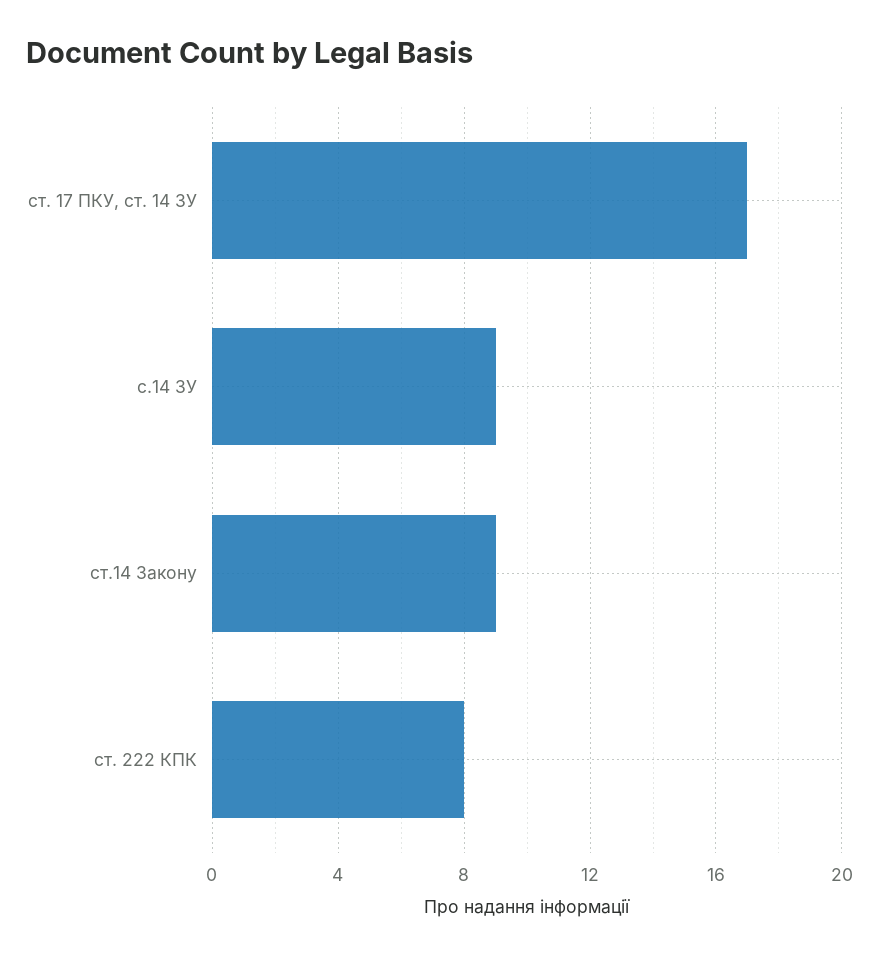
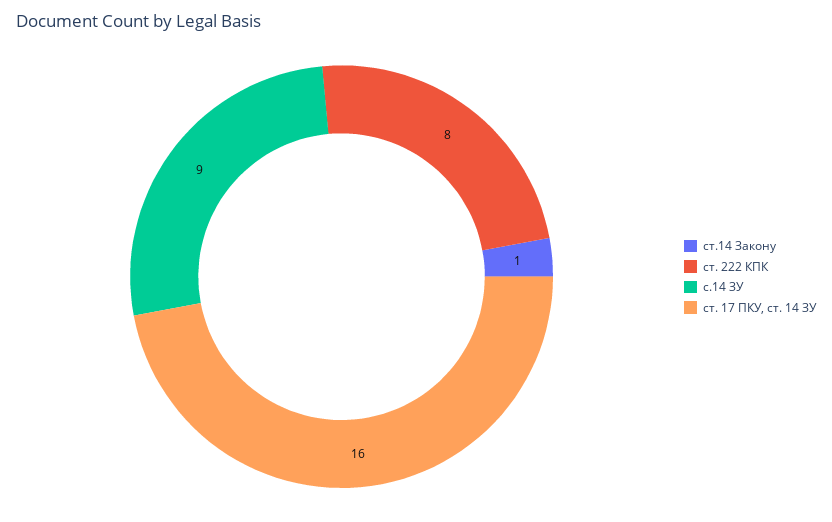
  {
-   "ст. 17 ПКУ, ст. 14 ЗУ": 17,
+   "ст. 17 ПКУ, ст. 14 ЗУ": 16,
    "с.14 ЗУ": 9,
-   "ст.14 Закону": 9,
+   "ст.14 Закону": 1,
    "ст. 222 КПК": 8
  }

